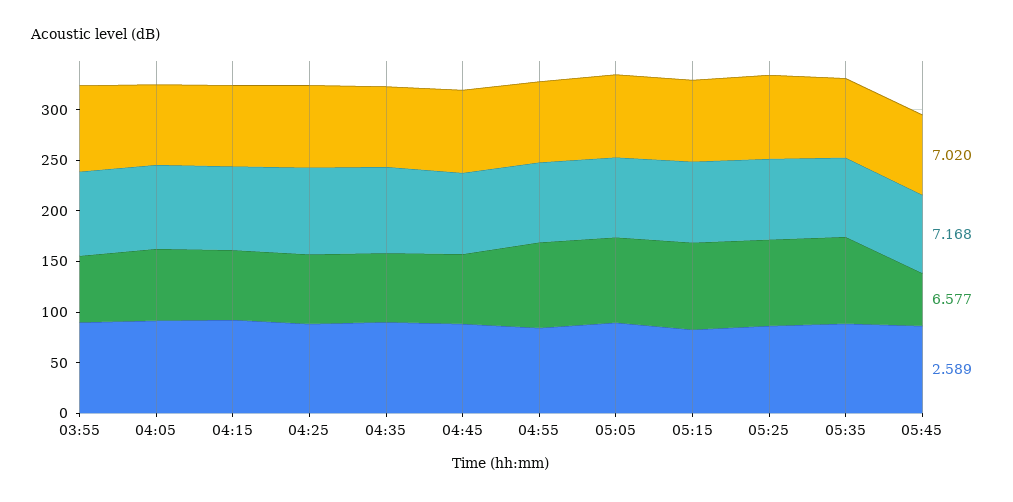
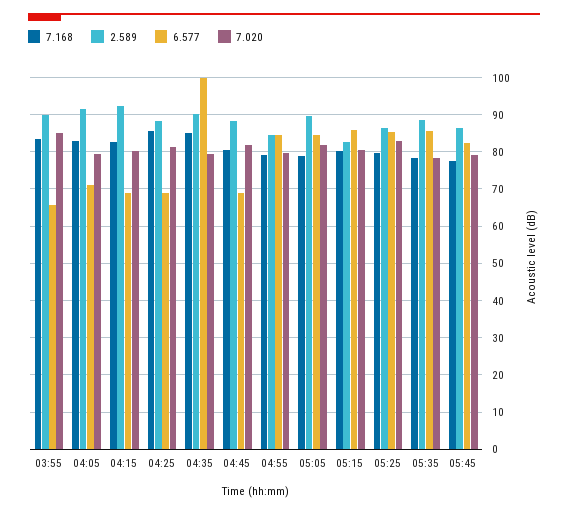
  {
    "7.020": {
      "03:55": 86,
      "04:05": 80,
      "04:15": 80,
      "04:25": 82,
      "04:35": 80,
      "04:45": 82,
      "04:55": 80,
      "05:05": 82,
      "05:15": 80,
      "05:25": 82,
      "05:35": 78,
      "05:45": 80
    },
    "7.168": {
      "03:55": 84,
      "04:05": 84,
      "04:15": 82,
      "04:25": 86,
      "04:35": 86,
      "04:45": 80,
      "04:55": 80,
      "05:05": 80,
      "05:15": 80,
      "05:25": 80,
      "05:35": 78,
      "05:45": 78
    },
    "6.577": {
      "03:55": 66,
      "04:05": 72,
      "04:15": 68,
      "04:25": 68,
-     "04:35": 70,
+     "04:35": 100,
      "04:45": 70,
      "04:55": 84,
      "05:05": 84,
      "05:15": 86,
      "05:25": 86,
      "05:35": 86,
-     "05:45": 50
+     "05:45": 82
    },
    "2.589": {
      "03:55": 90,
      "04:05": 92,
      "04:15": 92,
      "04:25": 88,
      "04:35": 90,
      "04:45": 88,
      "04:55": 84,
      "05:05": 90,
      "05:15": 82,
      "05:25": 86,
      "05:35": 88,
      "05:45": 86
    }
  }

